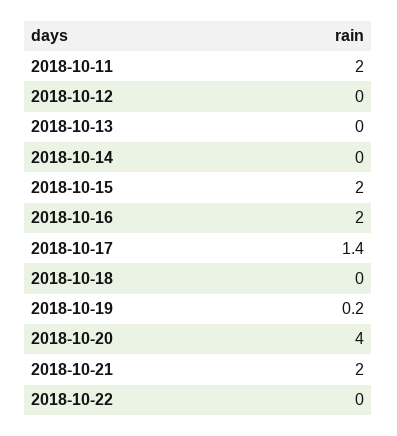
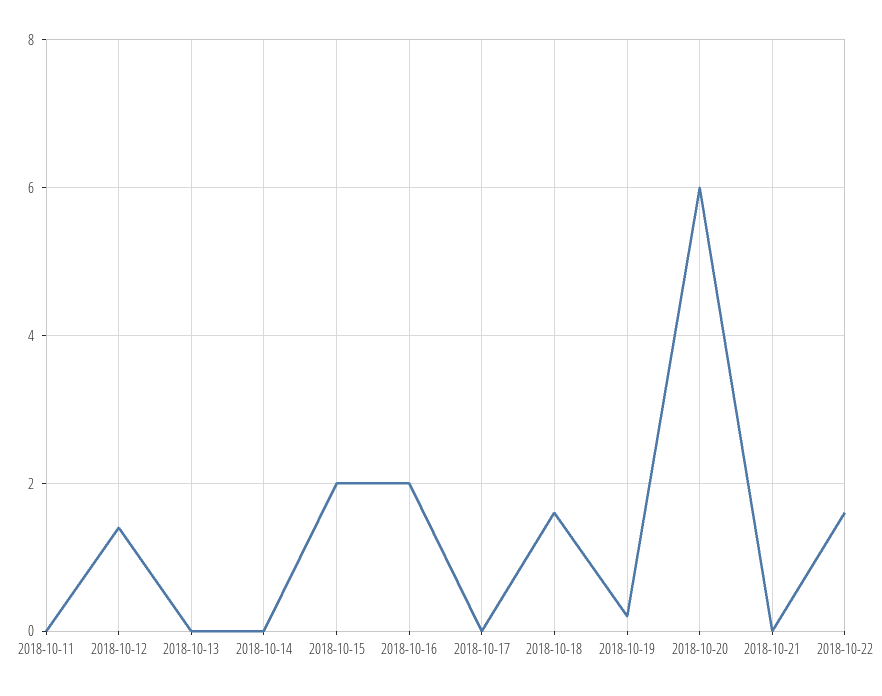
  {
-   "2018-10-11": 2,
+   "2018-10-11": 0,
-   "2018-10-12": 0,
+   "2018-10-12": 1.5,
    "2018-10-13": 0,
    "2018-10-14": 0,
    "2018-10-15": 2,
    "2018-10-16": 2,
-   "2018-10-17": 1.4,
+   "2018-10-17": 0,
-   "2018-10-18": 0,
+   "2018-10-18": 1.5,
    "2018-10-19": 0.2,
-   "2018-10-20": 4,
+   "2018-10-20": 6,
-   "2018-10-21": 2,
+   "2018-10-21": 0,
-   "2018-10-22": 0
+   "2018-10-22": 1.5
  }

